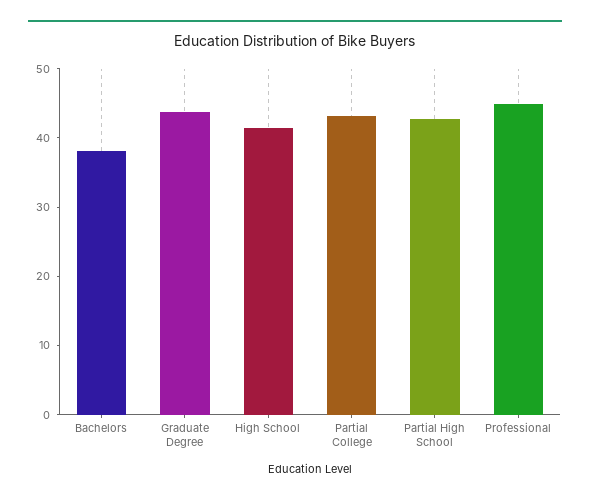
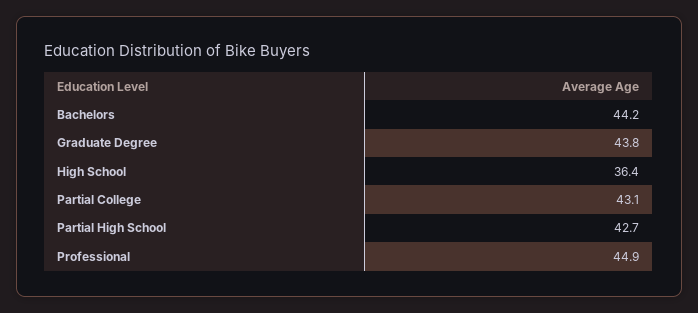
  {
-   "Bachelors": 38,
+   "Bachelors": 44.2,
    "Graduate Degree": 43.8,
-   "High School": 42,
+   "High School": 36.4,
    "Partial College": 43.1,
    "Partial High School": 42.7,
    "Professional": 44.9
  }

